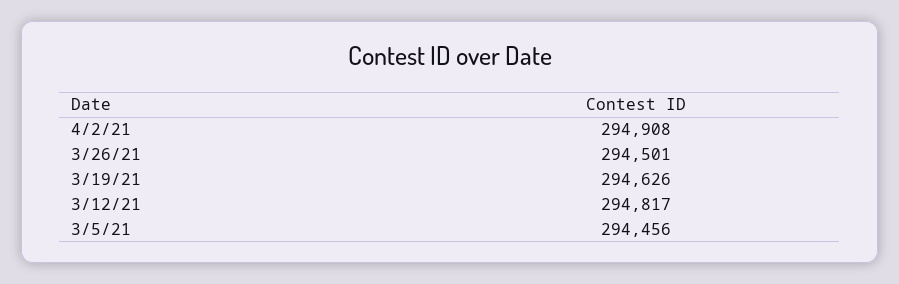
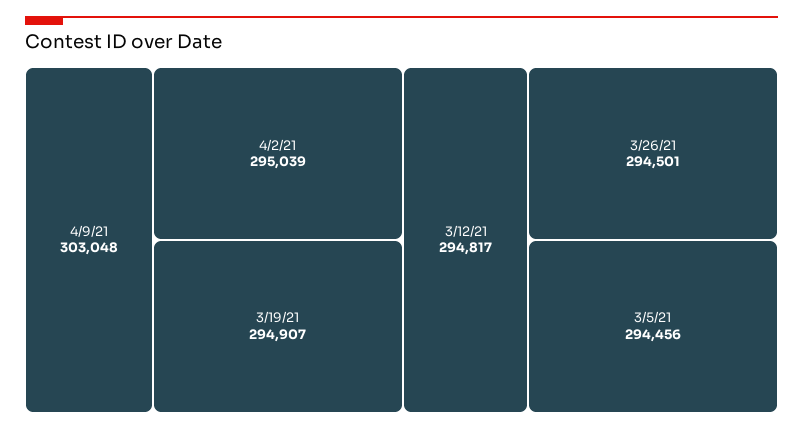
  {
-   "4/2/21": 294908,
+   "4/2/21": 295039,
    "3/26/21": 294501,
-   "3/19/21": 294626,
+   "3/19/21": 294907,
    "3/12/21": 294817,
-   "3/5/21": 294456
+   "3/5/21": 294456,
+   "4/9/21": 303048
  }

